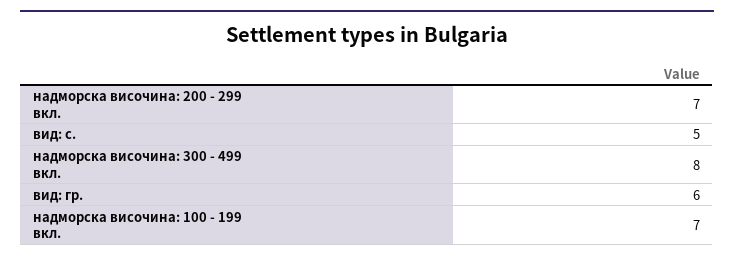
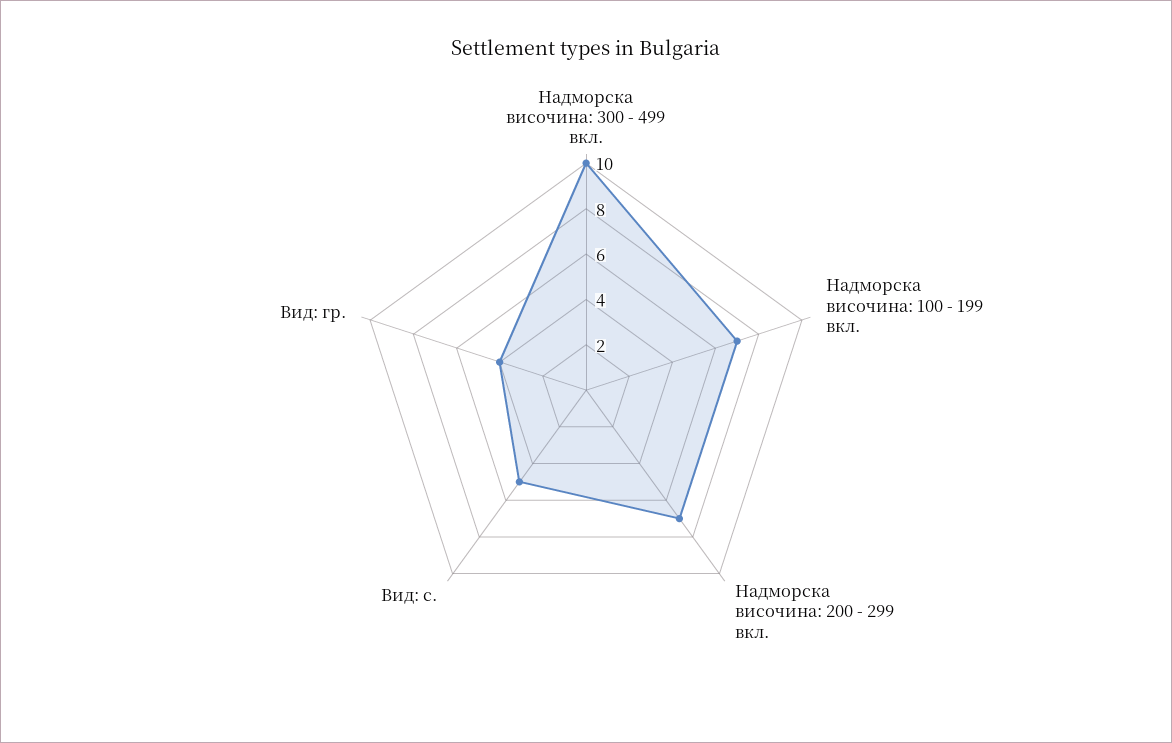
  {
    "надморска височина: 200 - 299 вкл.": 7,
    "вид: с.": 5,
-   "надморска височина: 300 - 499 вкл.": 8,
+   "надморска височина: 300 - 499 вкл.": 10,
-   "вид: гр.": 6,
+   "вид: гр.": 4,
    "надморска височина: 100 - 199 вкл.": 7
  }

